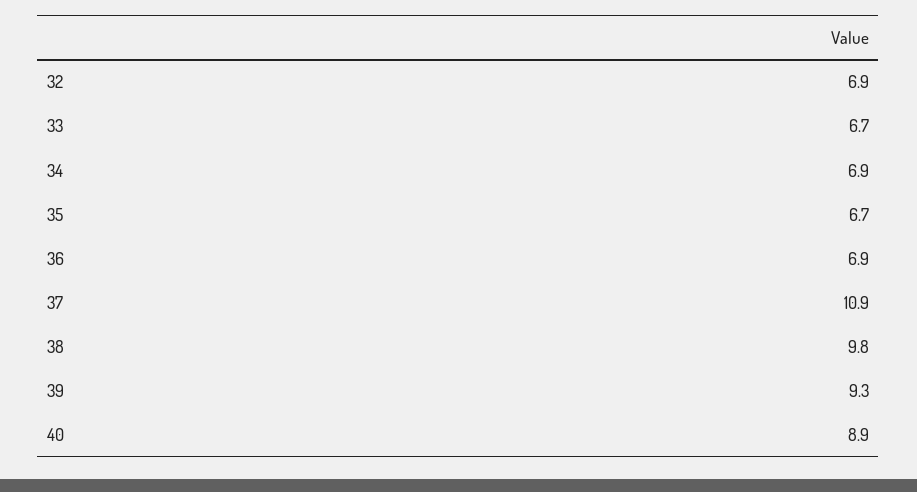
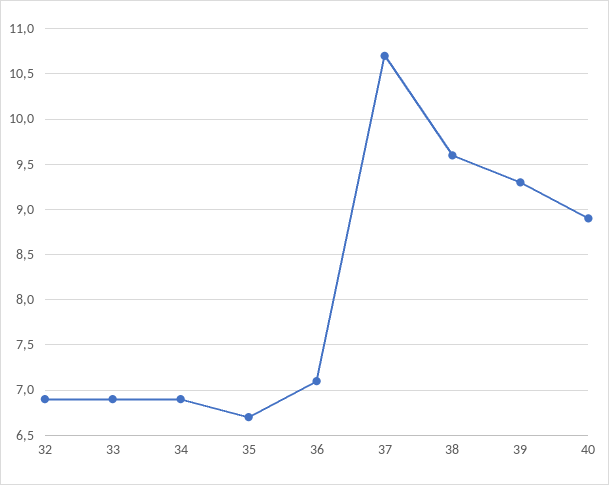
  {
    "32": 6.9,
-   "33": 6.7,
+   "33": 6.9,
    "34": 6.9,
    "35": 6.7,
-   "36": 6.9,
+   "36": 7.1,
-   "37": 10.9,
+   "37": 10.7,
-   "38": 9.8,
+   "38": 9.6,
    "39": 9.3,
    "40": 8.9
  }

